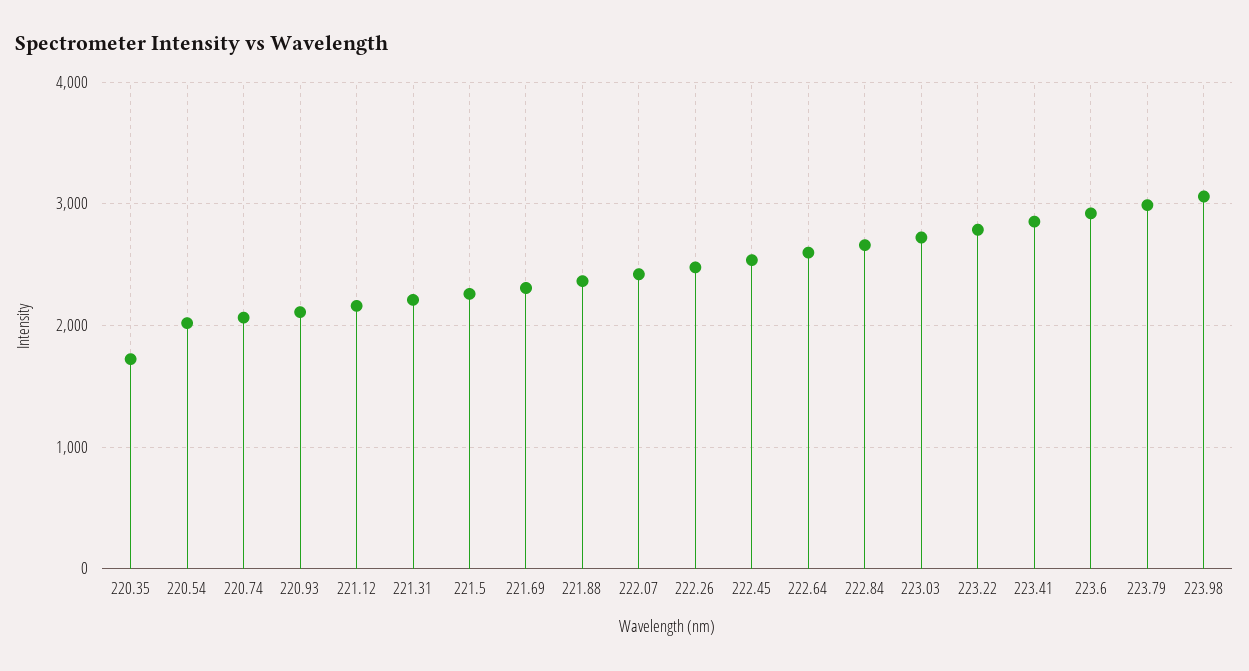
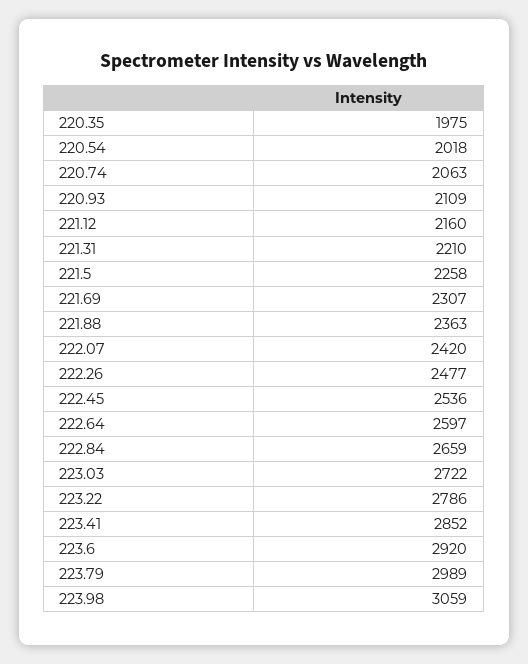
  {
-   "220.35": 1700,
+   "220.35": 1975,
    "220.54": 2018,
    "220.74": 2063,
    "220.93": 2109,
    "221.12": 2160,
    "221.31": 2210,
    "221.5": 2258,
    "221.69": 2307,
    "221.88": 2363,
    "222.07": 2420,
    "222.26": 2477,
    "222.45": 2536,
    "222.64": 2597,
    "222.84": 2659,
    "223.03": 2722,
    "223.22": 2786,
    "223.41": 2852,
    "223.6": 2920,
    "223.79": 2989,
    "223.98": 3059
  }

